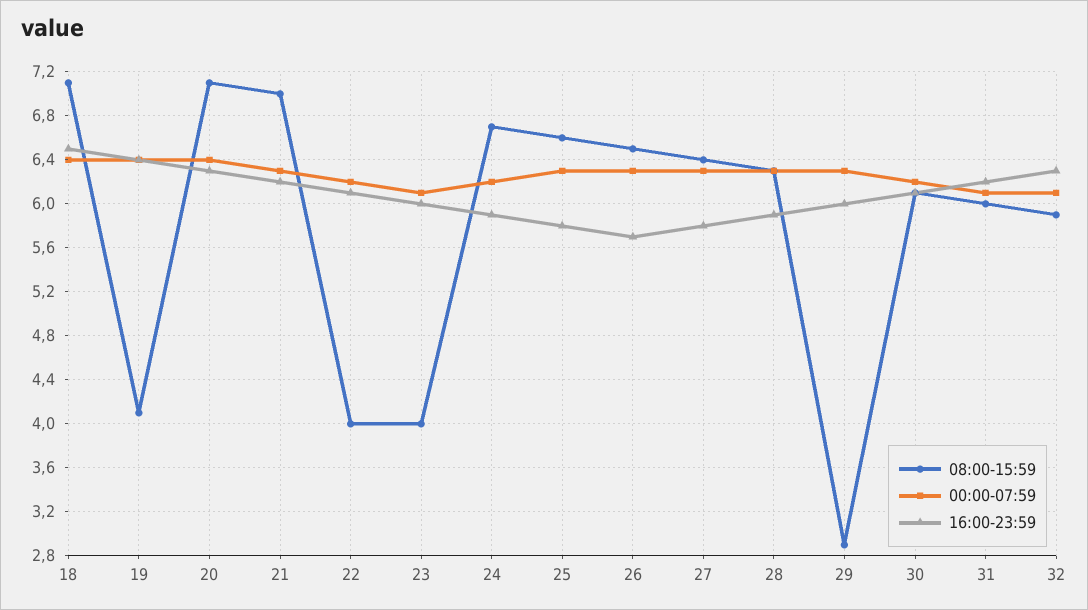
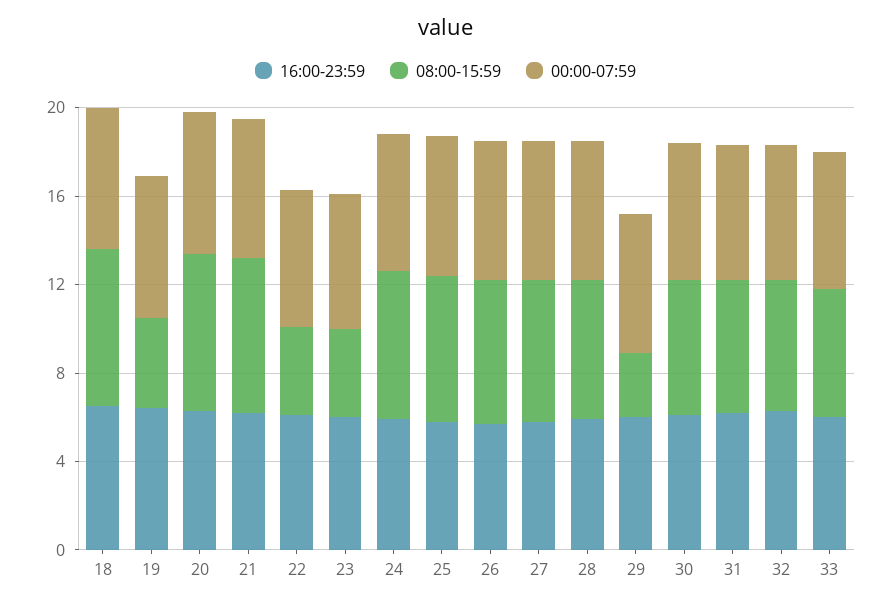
  {
    "08:00-15:59": {
      "18": 7.1,
      "19": 4.1,
      "20": 7.1,
      "21": 7,
      "22": 4,
      "23": 4,
      "24": 6.7,
      "25": 6.6,
      "26": 6.5,
      "27": 6.4,
      "28": 6.3,
      "29": 2.9,
      "30": 6.1,
      "31": 6,
-     "32": 5.9
+     "32": 5.9,
+     "33": 6
    },
    "00:00-07:59": {
      "18": 6.4,
      "19": 6.4,
      "20": 6.4,
      "21": 6.3,
      "22": 6.2,
      "23": 6.1,
      "24": 6.2,
      "25": 6.3,
      "26": 6.3,
      "27": 6.3,
      "28": 6.3,
      "29": 6.3,
      "30": 6.2,
      "31": 6.1,
-     "32": 6.1
+     "32": 6.1,
+     "33": 6
    },
    "16:00-23:59": {
      "18": 6.5,
      "19": 6.4,
      "20": 6.3,
      "21": 6.2,
      "22": 6.1,
      "23": 6,
      "24": 5.9,
      "25": 5.8,
      "26": 5.7,
      "27": 5.8,
      "28": 5.9,
      "29": 6,
      "30": 6.1,
      "31": 6.2,
-     "32": 6.3
+     "32": 6.3,
+     "33": 6
    }
  }

